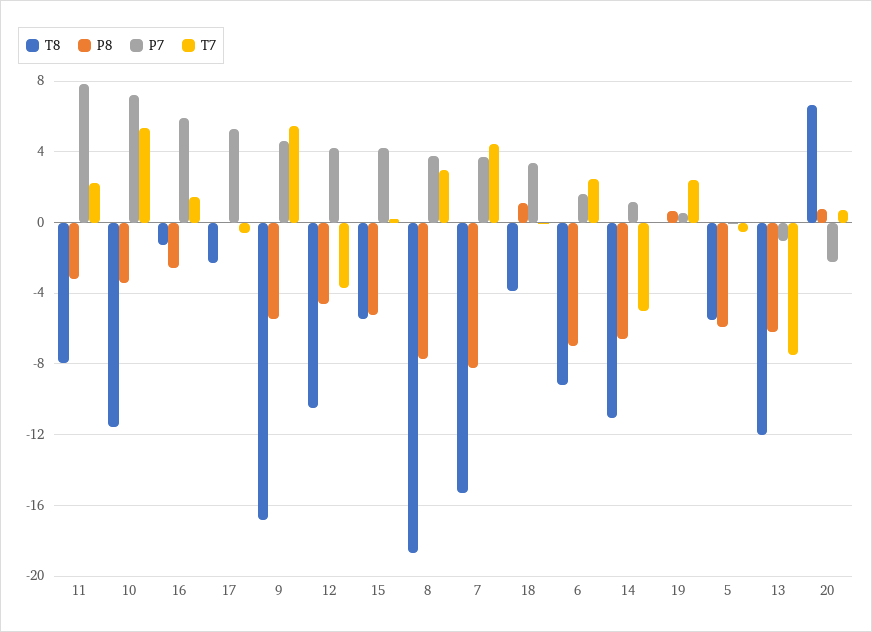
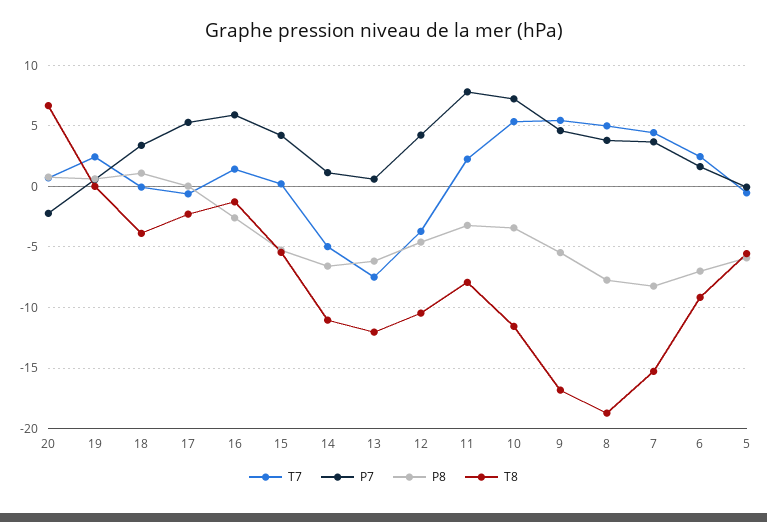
  {
    "T8": {
      "11": -8,
      "10": -11.5,
      "16": -1.5,
      "17": -2.5,
      "9": -17,
      "12": -10.5,
      "15": -5.5,
      "8": -18.5,
      "7": -15.5,
      "18": -4,
      "6": -9,
      "14": -11,
      "19": 0,
      "5": -5.5,
      "13": -12,
      "20": 6.5
    },
    "P8": {
      "11": -3,
      "10": -3.5,
      "16": -2.5,
      "17": 0,
      "9": -5.5,
      "12": -4.5,
      "15": -5.5,
      "8": -7.5,
      "7": -8,
      "18": 1,
      "6": -7,
      "14": -6.5,
      "19": 0.5,
      "5": -6,
      "13": -6,
      "20": 1
    },
    "P7": {
      "11": 8,
      "10": 7,
      "16": 6,
      "17": 5.5,
      "9": 4.5,
      "12": 4,
      "15": 4,
      "8": 4,
      "7": 3.5,
      "18": 3.5,
      "6": 1.5,
      "14": 1,
      "19": 0.5,
      "5": 0,
-     "13": -1,
+     "13": 0.5,
      "20": -2
    },
    "T7": {
      "11": 2,
      "10": 5.5,
      "16": 1.5,
      "17": -0.5,
      "9": 5.5,
      "12": -3.5,
      "15": 0,
-     "8": 3,
+     "8": 5,
      "7": 4.5,
      "18": 0,
      "6": 2.5,
      "14": -5,
      "19": 2.5,
      "5": -0.5,
      "13": -7.5,
      "20": 0.5
    }
  }

